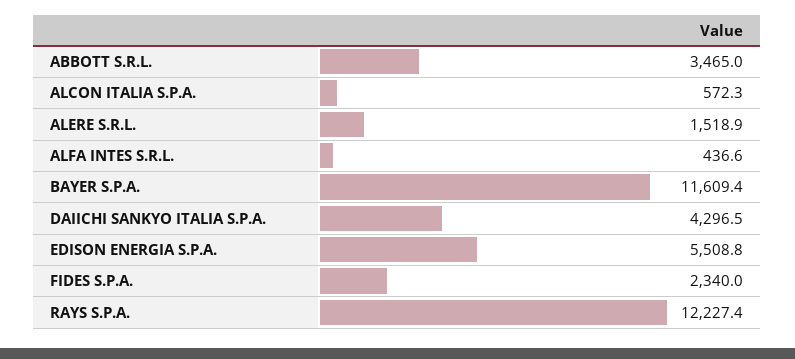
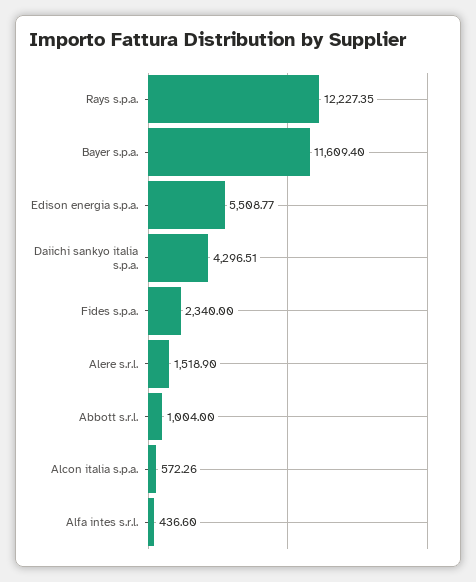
  {
-   "ABBOTT S.R.L.": 3465,
+   "ABBOTT S.R.L.": 1004,
    "ALCON ITALIA S.P.A.": 572.26,
    "ALERE S.R.L.": 1518.9,
    "ALFA INTES S.R.L.": 436.6,
    "BAYER S.P.A.": 11609.4,
    "DAIICHI SANKYO ITALIA S.P.A.": 4296.51,
    "EDISON ENERGIA S.P.A.": 5508.77,
    "FIDES S.P.A.": 2340,
    "RAYS S.P.A.": 12227.35
  }

